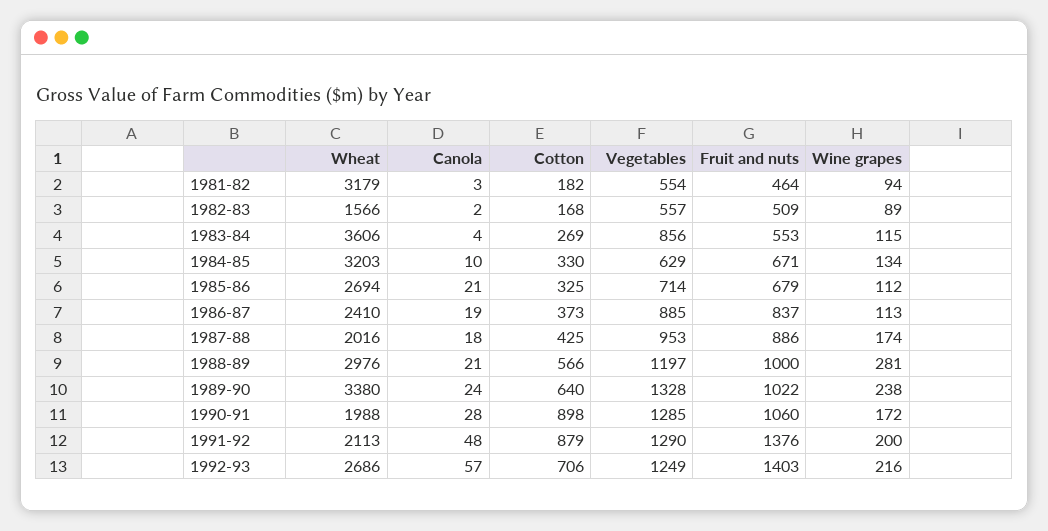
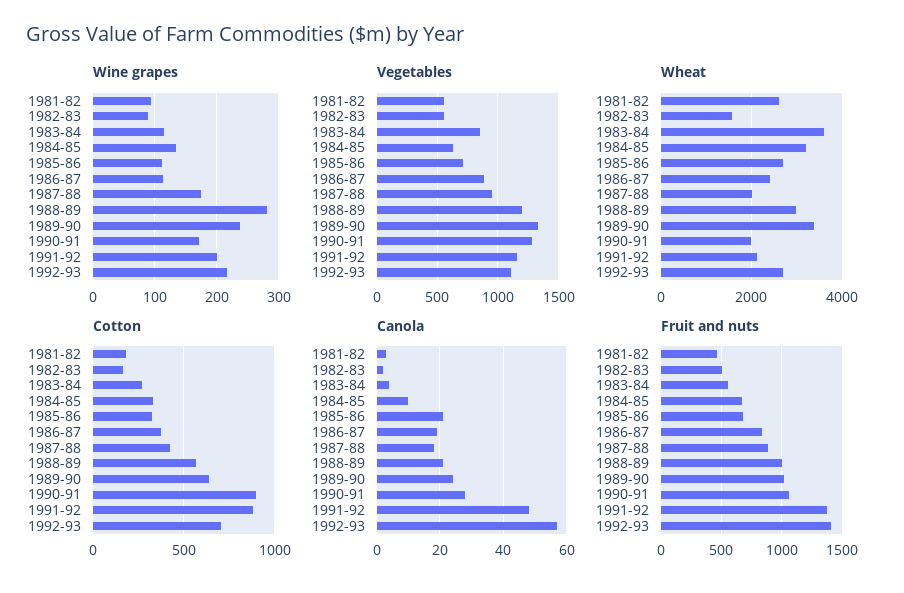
  {
    "Wheat": {
-     "1981-82": 3179,
+     "1981-82": 2600,
      "1982-83": 1566,
      "1983-84": 3606,
      "1984-85": 3203,
      "1985-86": 2694,
      "1986-87": 2410,
      "1987-88": 2016,
      "1988-89": 2976,
      "1989-90": 3380,
      "1990-91": 1988,
      "1991-92": 2113,
      "1992-93": 2686
    },
    "Canola": {
      "1981-82": 3,
      "1982-83": 2,
      "1983-84": 4,
      "1984-85": 10,
      "1985-86": 21,
      "1986-87": 19,
      "1987-88": 18,
      "1988-89": 21,
      "1989-90": 24,
      "1990-91": 28,
      "1991-92": 48,
      "1992-93": 57
    },
    "Cotton": {
      "1981-82": 182,
      "1982-83": 168,
      "1983-84": 269,
      "1984-85": 330,
      "1985-86": 325,
      "1986-87": 373,
      "1987-88": 425,
      "1988-89": 566,
      "1989-90": 640,
      "1990-91": 898,
      "1991-92": 879,
      "1992-93": 706
    },
    "Vegetables": {
      "1981-82": 554,
      "1982-83": 557,
      "1983-84": 856,
      "1984-85": 629,
      "1985-86": 714,
      "1986-87": 885,
      "1987-88": 953,
      "1988-89": 1197,
      "1989-90": 1328,
      "1990-91": 1285,
-     "1991-92": 1290,
+     "1991-92": 1150,
-     "1992-93": 1249
+     "1992-93": 1100
    },
    "Fruit and nuts": {
      "1981-82": 464,
      "1982-83": 509,
      "1983-84": 553,
      "1984-85": 671,
      "1985-86": 679,
      "1986-87": 837,
      "1987-88": 886,
      "1988-89": 1000,
      "1989-90": 1022,
      "1990-91": 1060,
      "1991-92": 1376,
      "1992-93": 1403
    },
    "Wine grapes": {
      "1981-82": 94,
      "1982-83": 89,
      "1983-84": 115,
      "1984-85": 134,
      "1985-86": 112,
      "1986-87": 113,
      "1987-88": 174,
      "1988-89": 281,
      "1989-90": 238,
      "1990-91": 172,
      "1991-92": 200,
      "1992-93": 216
    }
  }

